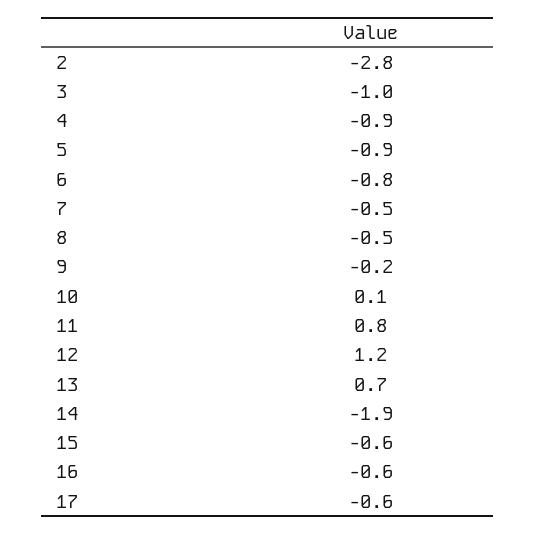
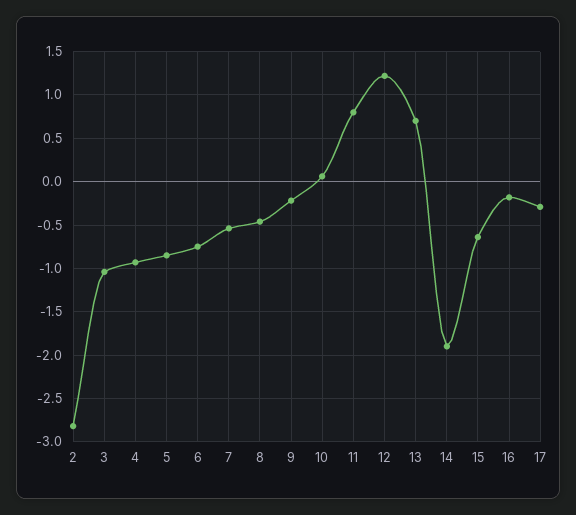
  {
    "2": -2.8,
    "3": -1,
    "4": -0.9,
    "5": -0.9,
    "6": -0.8,
    "7": -0.5,
    "8": -0.5,
    "9": -0.2,
    "10": 0.1,
    "11": 0.8,
    "12": 1.2,
    "13": 0.7,
    "14": -1.9,
    "15": -0.6,
-   "16": -0.6,
+   "16": -0.2,
-   "17": -0.6
+   "17": -0.3
  }

